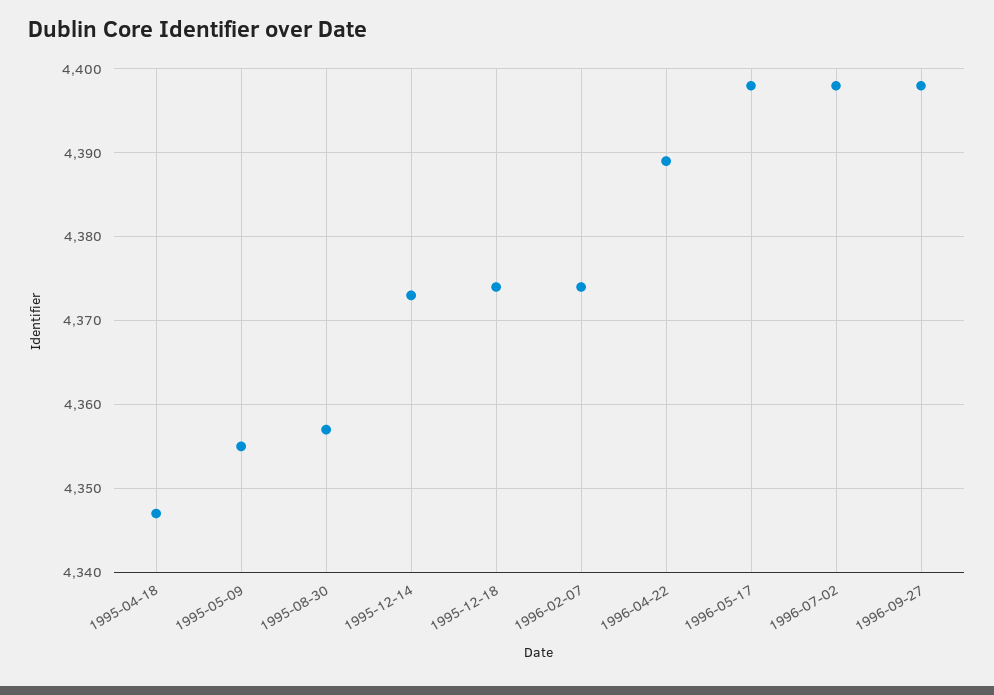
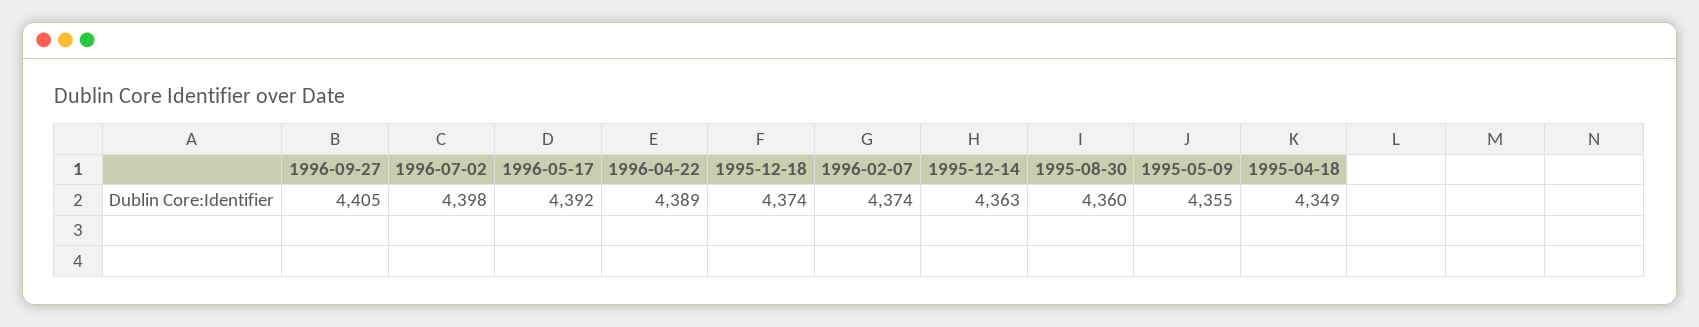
  {
-   "1995-04-18": 4347,
+   "1995-04-18": 4349,
    "1995-05-09": 4355,
-   "1995-08-30": 4357,
+   "1995-08-30": 4360,
-   "1995-12-14": 4373,
+   "1995-12-14": 4363,
    "1995-12-18": 4374,
    "1996-02-07": 4374,
    "1996-04-22": 4389,
-   "1996-05-17": 4398,
+   "1996-05-17": 4392,
    "1996-07-02": 4398,
-   "1996-09-27": 4398
+   "1996-09-27": 4405
  }

